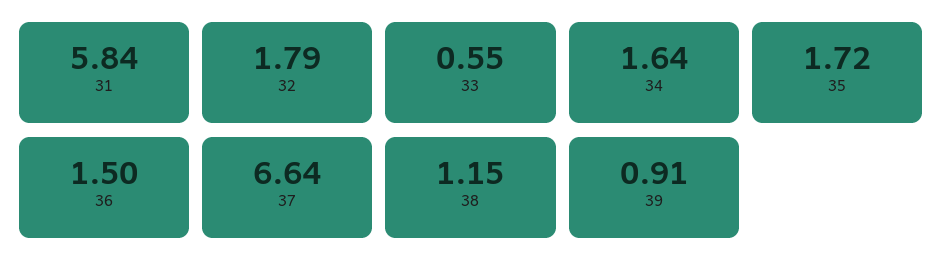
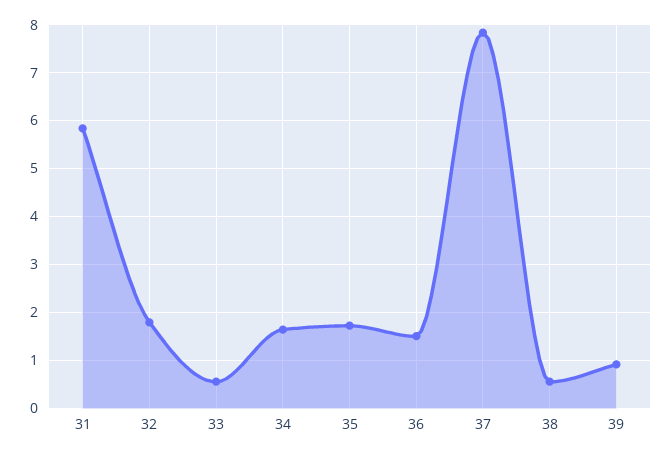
  {
    "31": 5.84,
    "32": 1.79,
    "33": 0.55,
    "34": 1.64,
    "35": 1.72,
    "36": 1.5,
-   "37": 6.64,
+   "37": 7.8,
-   "38": 1.15,
+   "38": 0.6,
    "39": 0.91
  }

